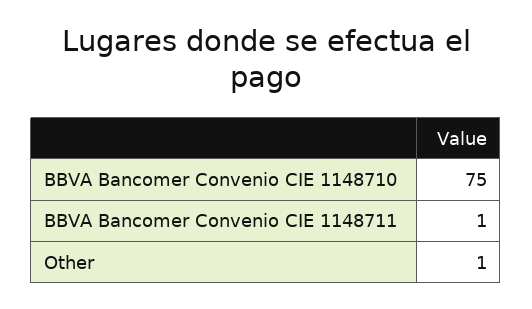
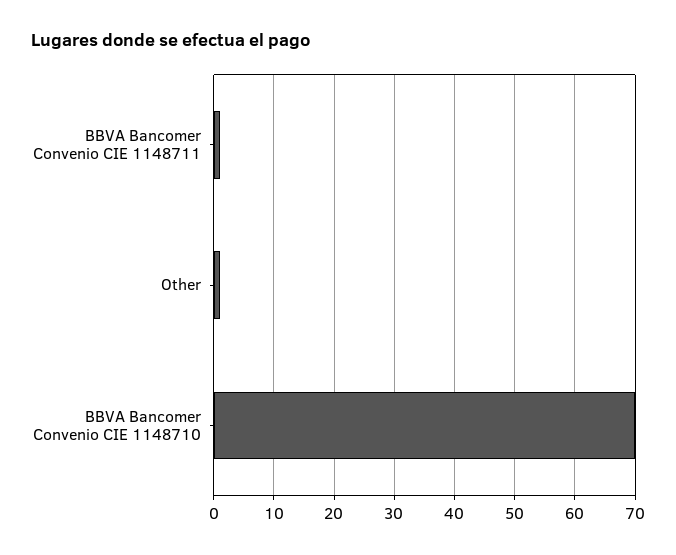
  {
-   "BBVA Bancomer Convenio CIE 1148710": 75,
+   "BBVA Bancomer Convenio CIE 1148710": 70,
    "BBVA Bancomer Convenio CIE 1148711": 1,
    "Other": 1
  }

